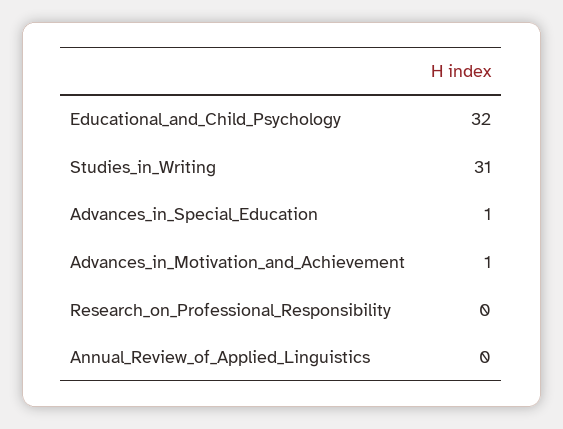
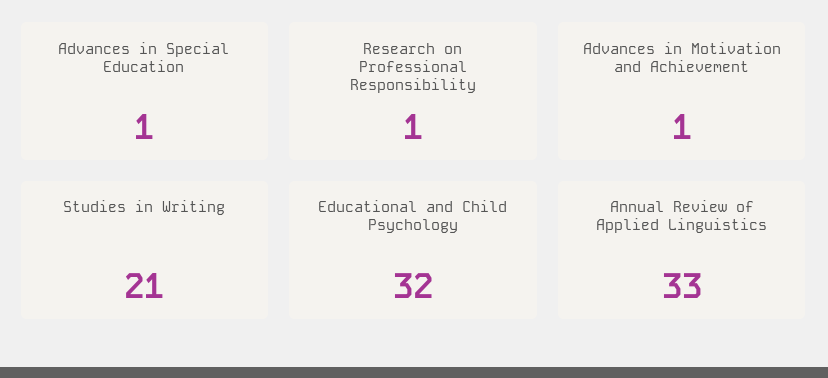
  {
    "Educational_and_Child_Psychology": 32,
-   "Studies_in_Writing": 31,
+   "Studies_in_Writing": 21,
    "Advances_in_Special_Education": 1,
    "Advances_in_Motivation_and_Achievement": 1,
-   "Research_on_Professional_Responsibility": 0,
+   "Research_on_Professional_Responsibility": 1,
-   "Annual_Review_of_Applied_Linguistics": 0
+   "Annual_Review_of_Applied_Linguistics": 33
  }

